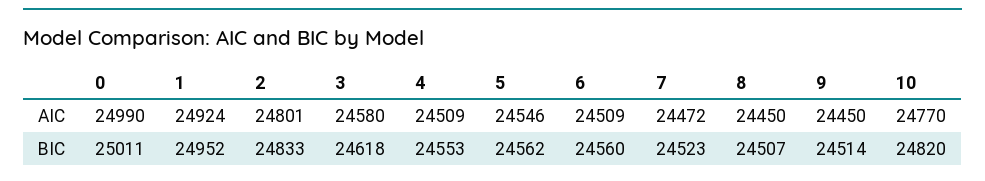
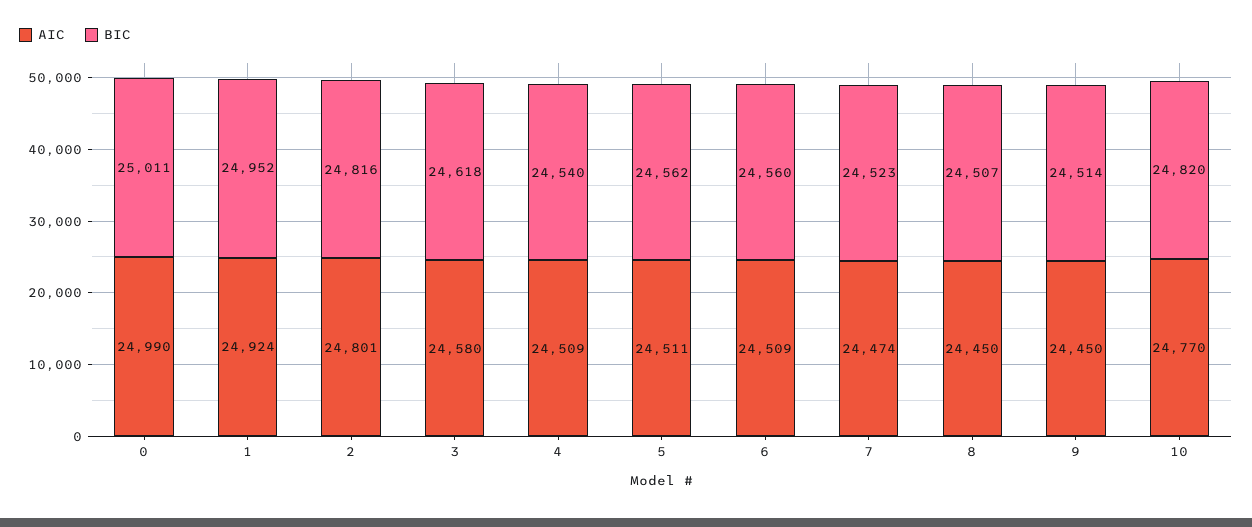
  {
    "AIC": {
      "0": 24990,
      "1": 24924,
      "2": 24801,
      "3": 24580,
      "4": 24509,
-     "5": 24546,
+     "5": 24511,
      "6": 24509,
-     "7": 24472,
+     "7": 24474,
      "8": 24450,
      "9": 24450,
      "10": 24770
    },
    "BIC": {
      "0": 25011,
      "1": 24952,
-     "2": 24833,
+     "2": 24816,
      "3": 24618,
-     "4": 24553,
+     "4": 24540,
      "5": 24562,
      "6": 24560,
      "7": 24523,
      "8": 24507,
      "9": 24514,
      "10": 24820
    }
  }

